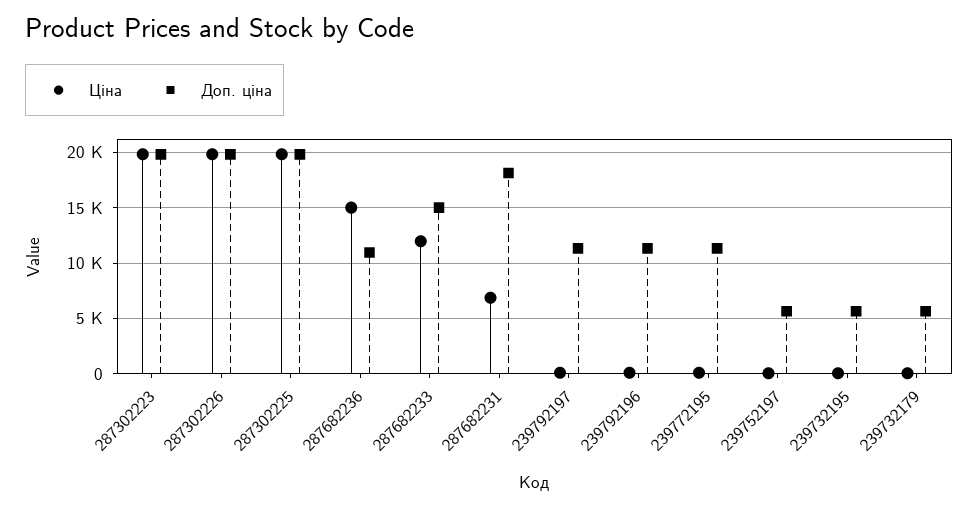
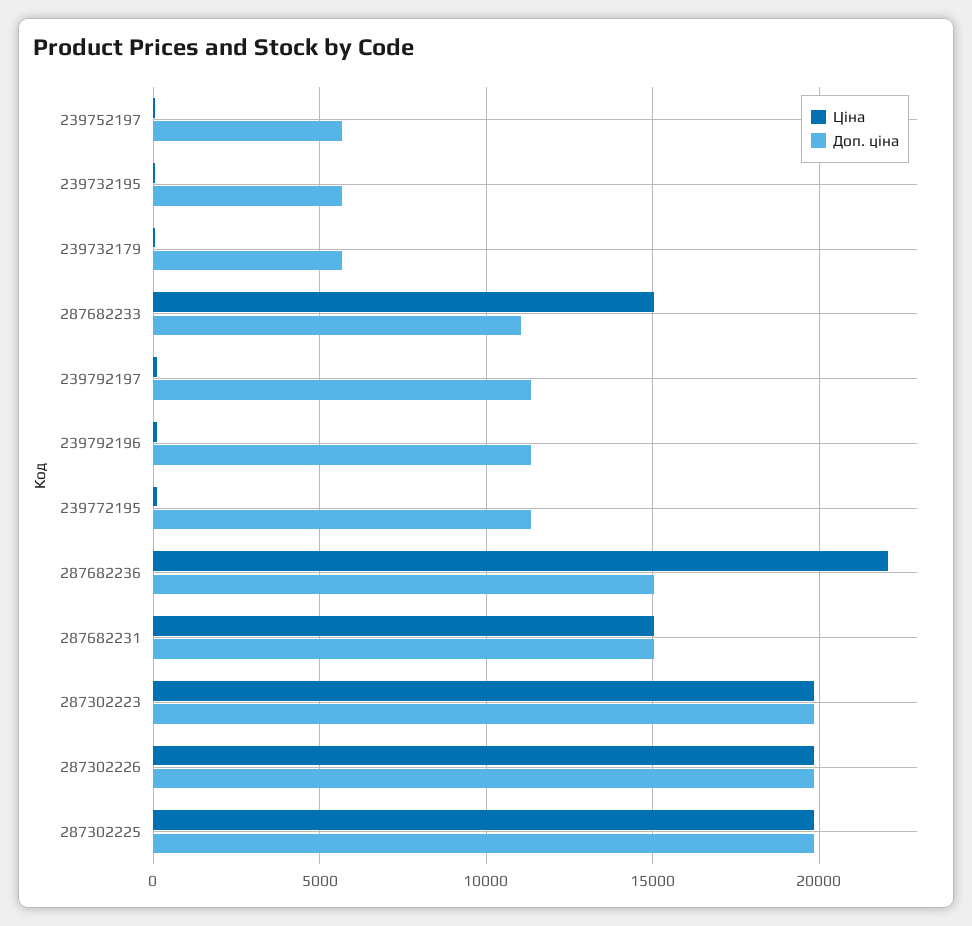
  {
    "Ціна": {
      "287302223": 20000,
      "287302226": 20000,
      "287302225": 20000,
-     "287682236": 15000,
+     "287682236": 22000,
-     "287682233": 12000,
+     "287682233": 15000,
-     "287682231": 7000,
+     "287682231": 15000,
      "239792197": 0,
      "239792196": 0,
      "239772195": 0,
      "239752197": 0,
      "239732195": 0,
      "239732179": 0
    },
    "Доп. ціна": {
      "287302223": 20000,
      "287302226": 20000,
      "287302225": 20000,
-     "287682236": 11000,
+     "287682236": 15000,
-     "287682233": 15000,
+     "287682233": 11000,
-     "287682231": 18000,
+     "287682231": 15000,
      "239792197": 11500,
      "239792196": 11500,
      "239772195": 11500,
      "239752197": 5500,
      "239732195": 5500,
      "239732179": 5500
    }
  }

